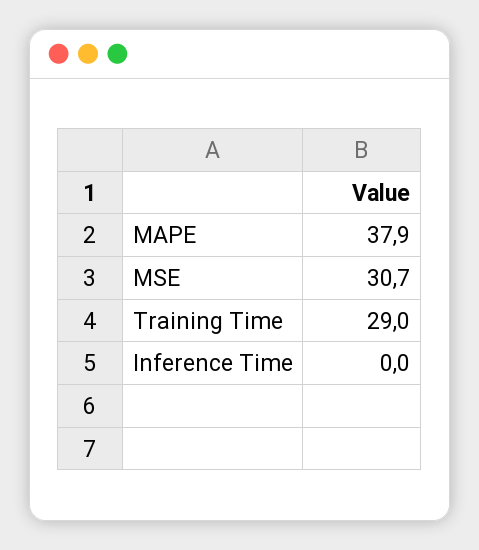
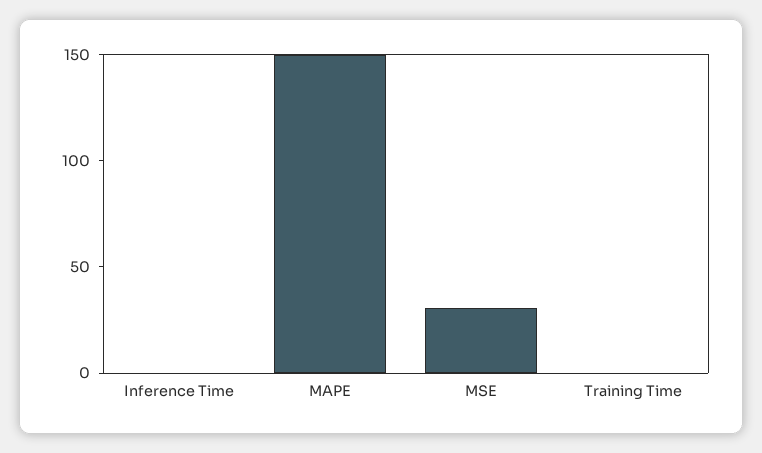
  {
-   "MAPE": 37.9,
+   "MAPE": 150,
    "MSE": 30.7,
-   "Training Time": 29,
+   "Training Time": 0,
    "Inference Time": 0
  }

